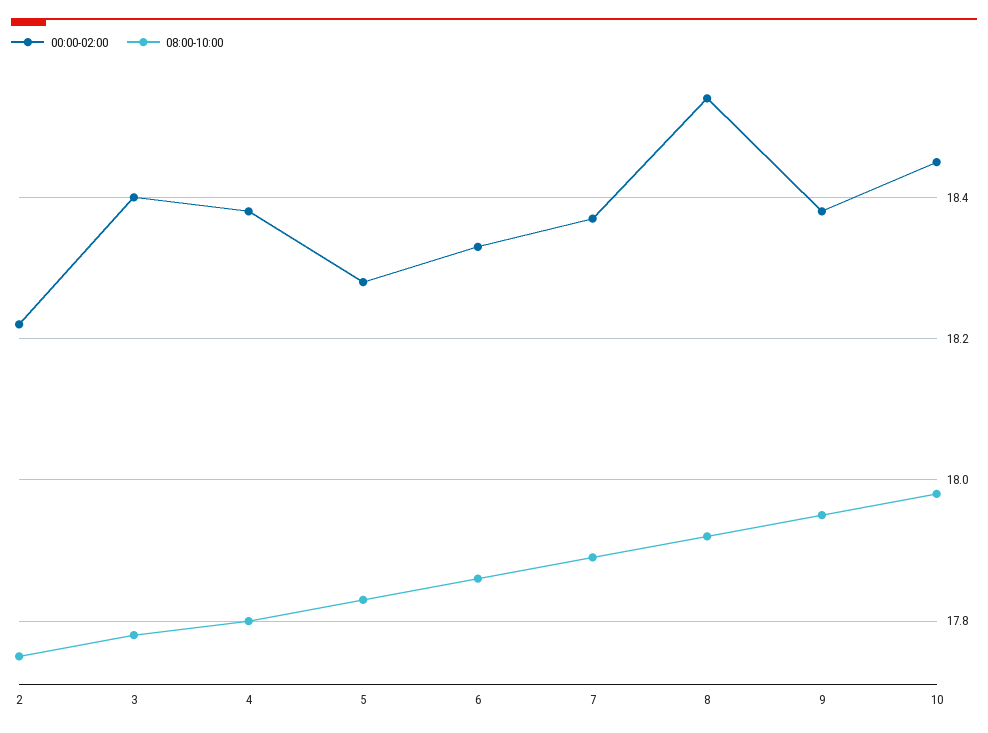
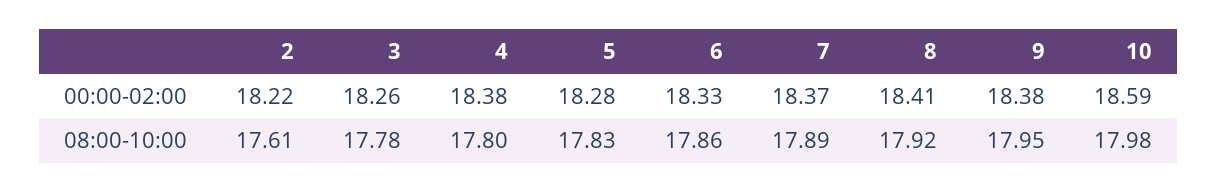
  {
    "00:00-02:00": {
      "2": 18.22,
-     "3": 18.4,
+     "3": 18.26,
      "4": 18.38,
      "5": 18.28,
      "6": 18.33,
      "7": 18.37,
-     "8": 18.55,
+     "8": 18.41,
      "9": 18.38,
-     "10": 18.45
+     "10": 18.59
    },
    "08:00-10:00": {
-     "2": 17.75,
+     "2": 17.61,
      "3": 17.78,
      "4": 17.8,
      "5": 17.83,
      "6": 17.86,
      "7": 17.89,
      "8": 17.92,
      "9": 17.95,
      "10": 17.98
    }
  }

